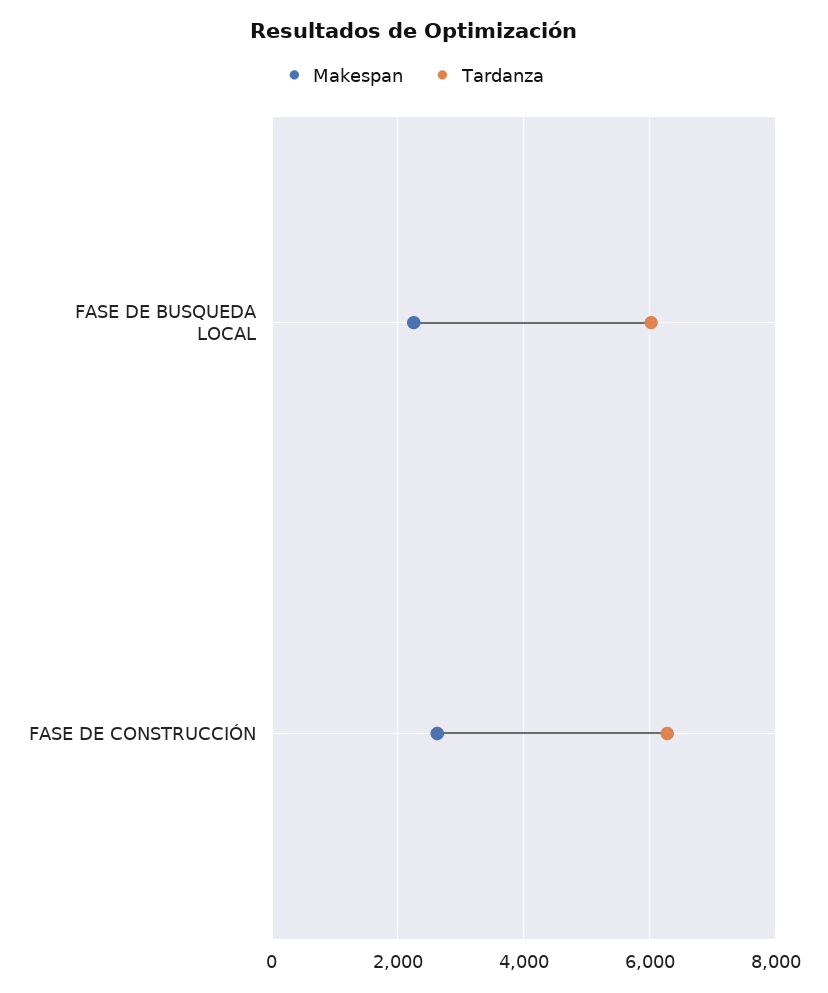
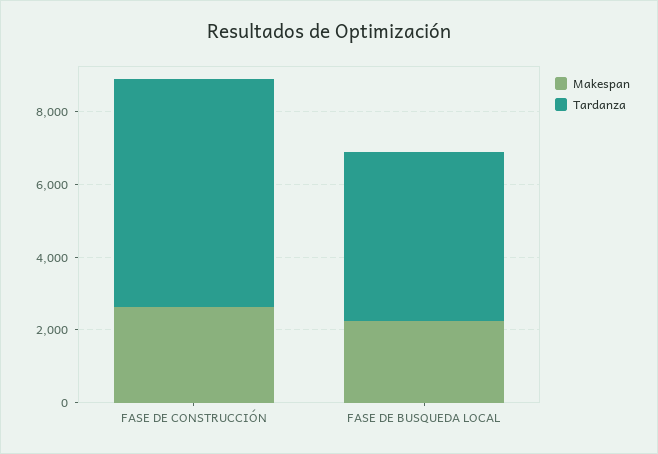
  {
    "Makespan": {
      "FASE DE BUSQUEDA LOCAL": 2200,
      "FASE DE CONSTRUCCIÓN": 2600
    },
    "Tardanza": {
-     "FASE DE BUSQUEDA LOCAL": 6000,
+     "FASE DE BUSQUEDA LOCAL": 4500,
      "FASE DE CONSTRUCCIÓN": 6200
    }
  }

